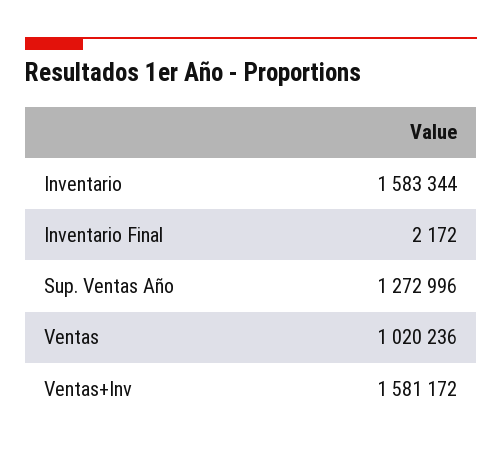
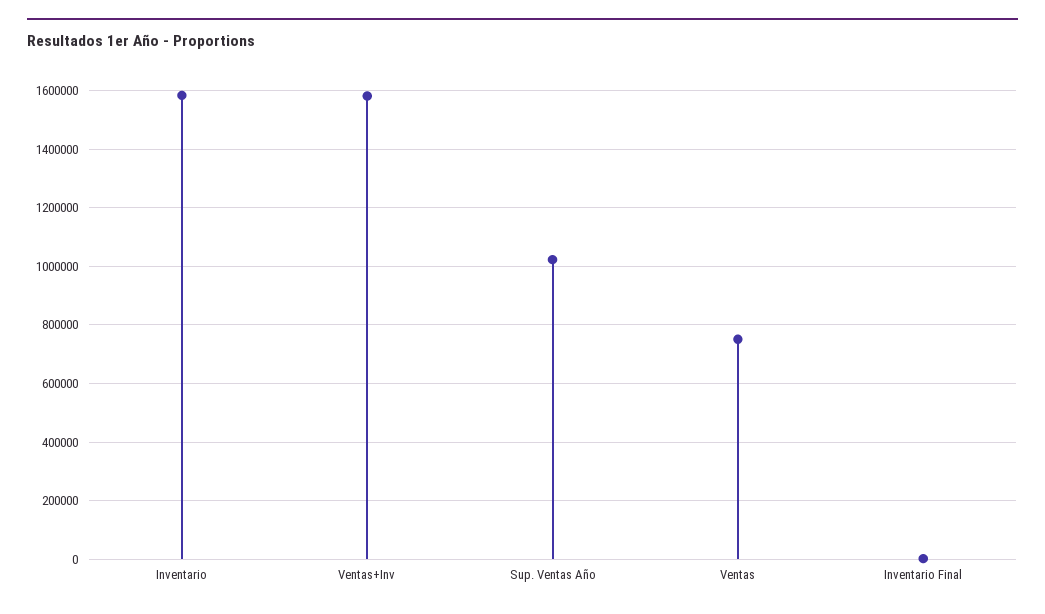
  {
    "Inventario": 1583344,
    "Inventario Final": 2172,
-   "Sup. Ventas Año": 1272996,
+   "Sup. Ventas Año": 1025000,
-   "Ventas": 1020236,
+   "Ventas": 750000,
    "Ventas+Inv": 1581172
  }

